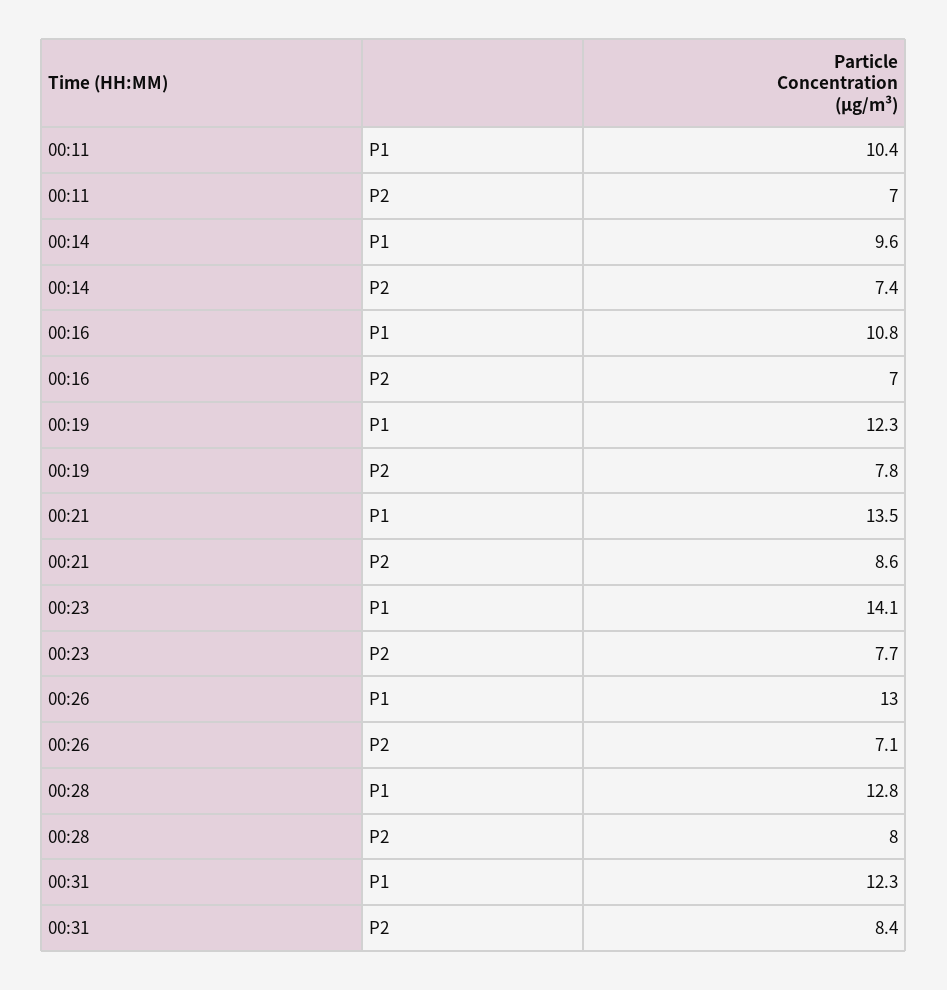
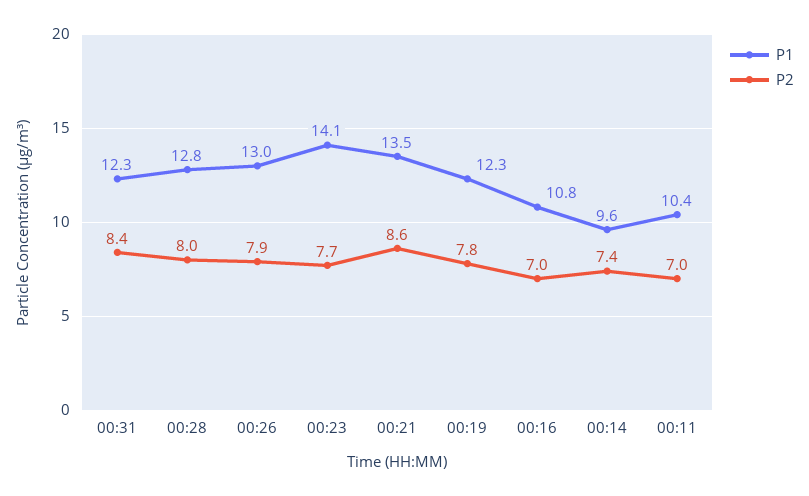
  {
    "P1": {
      "00:11": 10.4,
      "00:14": 9.6,
      "00:16": 10.8,
      "00:19": 12.3,
      "00:21": 13.5,
      "00:23": 14.1,
      "00:26": 13,
      "00:28": 12.8,
      "00:31": 12.3
    },
    "P2": {
      "00:11": 7,
      "00:14": 7.4,
      "00:16": 7,
      "00:19": 7.8,
      "00:21": 8.6,
      "00:23": 7.7,
-     "00:26": 7.1,
+     "00:26": 7.9,
      "00:28": 8,
      "00:31": 8.4
    }
  }

